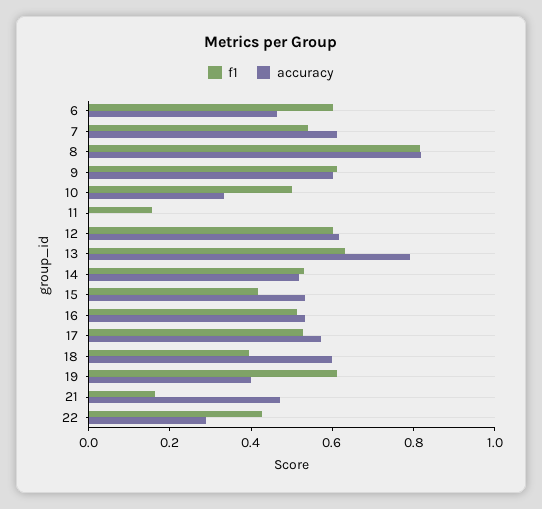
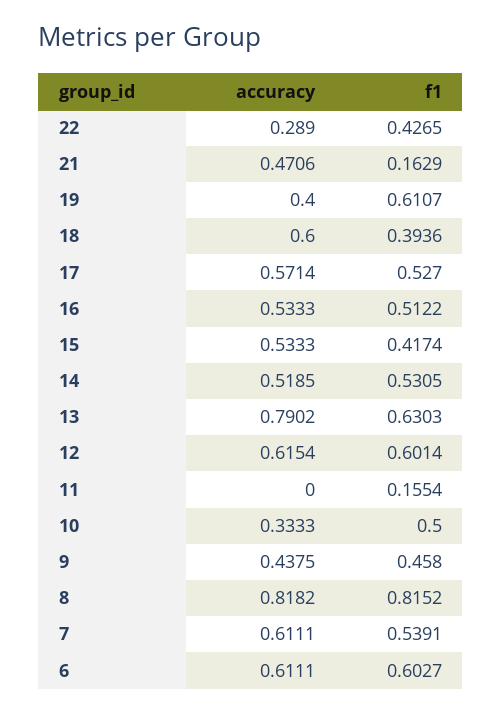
  {
    "f1": {
      "6": 0.6027,
      "7": 0.5391,
      "8": 0.8152,
-     "9": 0.6,
+     "9": 0.458,
      "10": 0.5,
      "11": 0.1554,
      "12": 0.6014,
      "13": 0.6303,
      "14": 0.5305,
      "15": 0.4174,
      "16": 0.5122,
      "17": 0.527,
      "18": 0.3936,
      "19": 0.6107,
      "21": 0.1629,
      "22": 0.4265
    },
    "accuracy": {
-     "6": 0.45,
+     "6": 0.6111,
      "7": 0.6111,
      "8": 0.8182,
-     "9": 0.6,
+     "9": 0.4375,
      "10": 0.3333,
      "11": 0,
      "12": 0.6154,
      "13": 0.7902,
      "14": 0.5185,
      "15": 0.5333,
      "16": 0.5333,
      "17": 0.5714,
      "18": 0.6,
      "19": 0.4,
      "21": 0.4706,
      "22": 0.289
    }
  }

